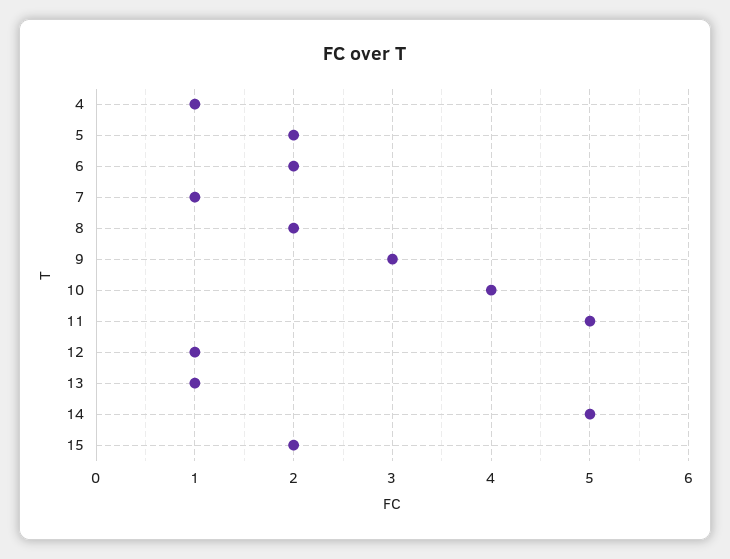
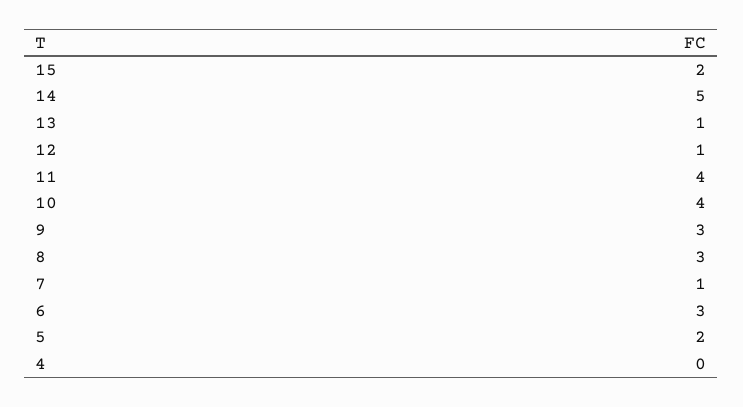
  {
-   "4": 1,
+   "4": 0,
    "5": 2,
-   "6": 2,
+   "6": 3,
    "7": 1,
-   "8": 2,
+   "8": 3,
    "9": 3,
    "10": 4,
-   "11": 5,
+   "11": 4,
    "12": 1,
    "13": 1,
    "14": 5,
    "15": 2
  }

